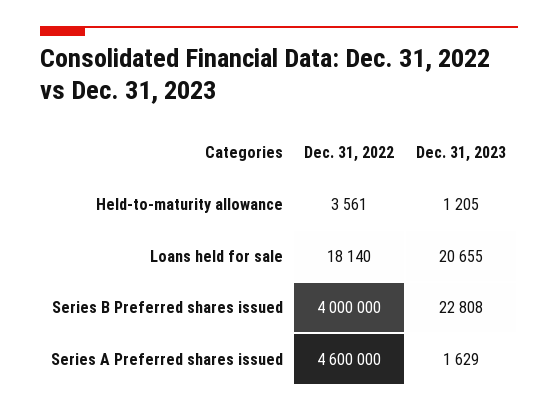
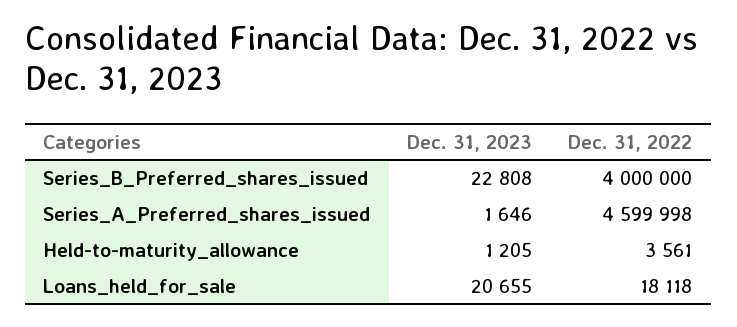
  {
    "Dec. 31, 2022": {
      "Held-to-maturity allowance": 3561,
-     "Loans held for sale": 18140,
+     "Loans held for sale": 18118,
      "Series B Preferred shares issued": 4000000,
-     "Series A Preferred shares issued": 4600000
+     "Series A Preferred shares issued": 4599998
    },
    "Dec. 31, 2023": {
      "Held-to-maturity allowance": 1205,
      "Loans held for sale": 20655,
      "Series B Preferred shares issued": 22808,
-     "Series A Preferred shares issued": 1629
+     "Series A Preferred shares issued": 1646
    }
  }

